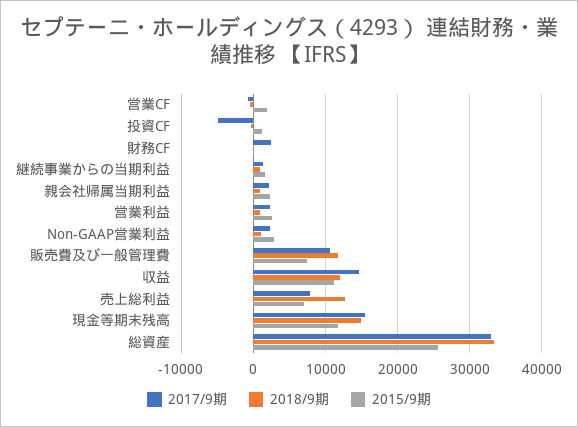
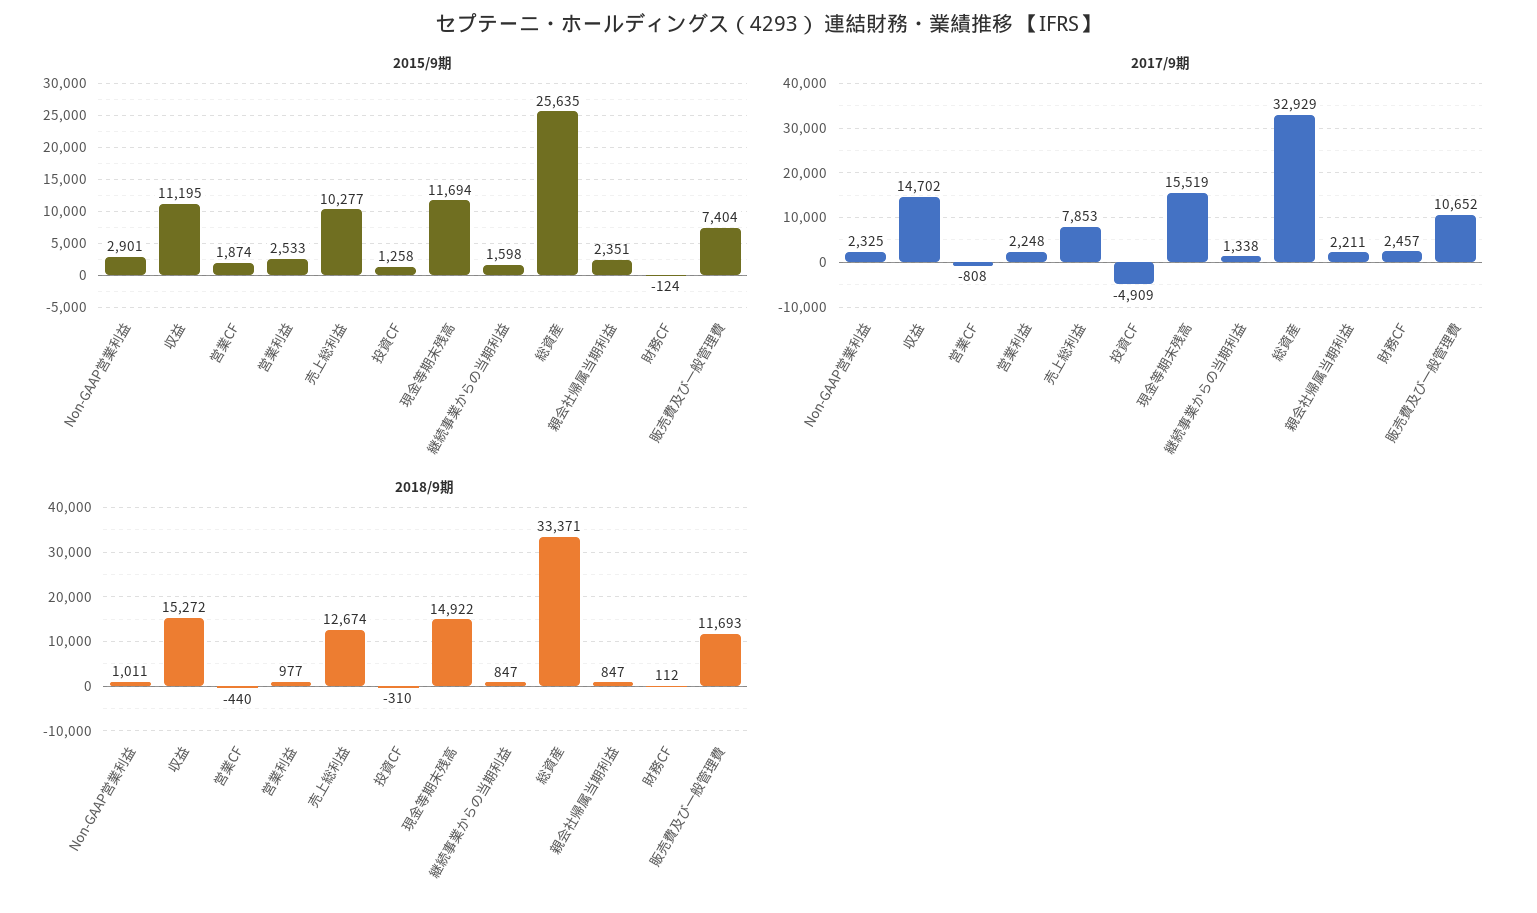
  {
    "2017/9期": {
      "営業CF": -808,
      "投資CF": -4909,
      "財務CF": 2457,
      "継続事業からの当期利益": 1338,
      "親会社帰属当期利益": 2211,
      "営業利益": 2248,
      "Non-GAAP営業利益": 2325,
      "販売費及び一般管理費": 10652,
      "収益": 14702,
      "売上総利益": 7853,
      "現金等期末残高": 15519,
      "総資産": 32929
    },
    "2018/9期": {
      "営業CF": -440,
      "投資CF": -310,
      "財務CF": 112,
      "継続事業からの当期利益": 847,
      "親会社帰属当期利益": 847,
      "営業利益": 977,
      "Non-GAAP営業利益": 1011,
      "販売費及び一般管理費": 11693,
-     "収益": 12000,
+     "収益": 15272,
      "売上総利益": 12674,
      "現金等期末残高": 14922,
      "総資産": 33371
    },
    "2015/9期": {
      "営業CF": 1874,
      "投資CF": 1258,
      "財務CF": -124,
      "継続事業からの当期利益": 1598,
      "親会社帰属当期利益": 2351,
      "営業利益": 2533,
      "Non-GAAP営業利益": 2901,
      "販売費及び一般管理費": 7404,
      "収益": 11195,
-     "売上総利益": 7000,
+     "売上総利益": 10277,
      "現金等期末残高": 11694,
      "総資産": 25635
    }
  }

